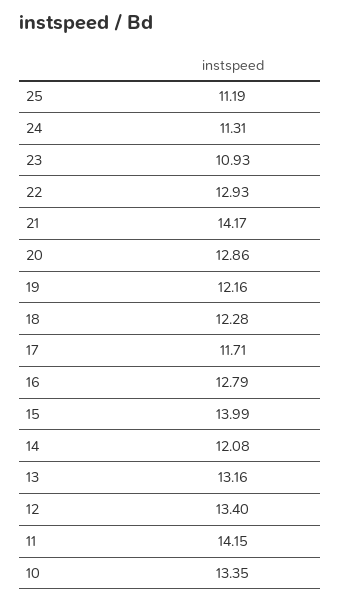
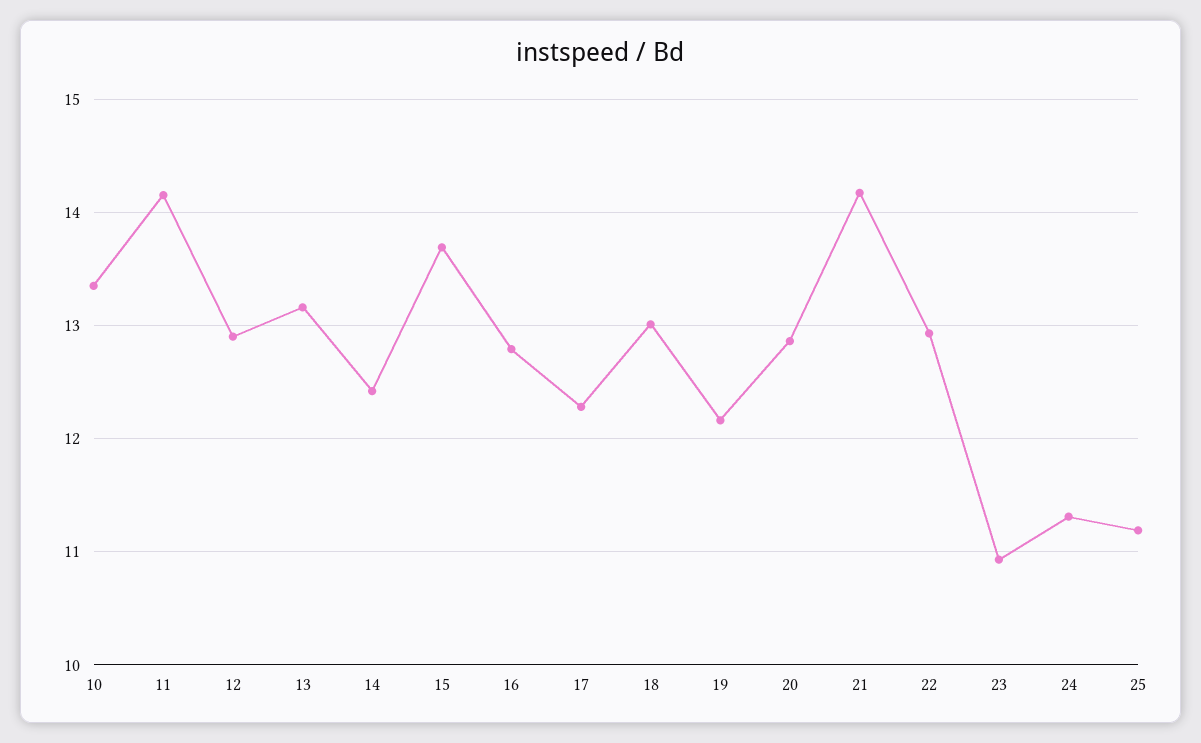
  {
    "25": 11.19,
    "24": 11.31,
    "23": 10.93,
    "22": 12.93,
    "21": 14.17,
    "20": 12.86,
    "19": 12.16,
-   "18": 12.28,
+   "18": 13,
-   "17": 11.71,
+   "17": 12.3,
    "16": 12.79,
-   "15": 13.99,
+   "15": 13.7,
-   "14": 12.08,
+   "14": 12.4,
    "13": 13.16,
-   "12": 13.4,
+   "12": 12.9,
    "11": 14.15,
    "10": 13.35
  }

